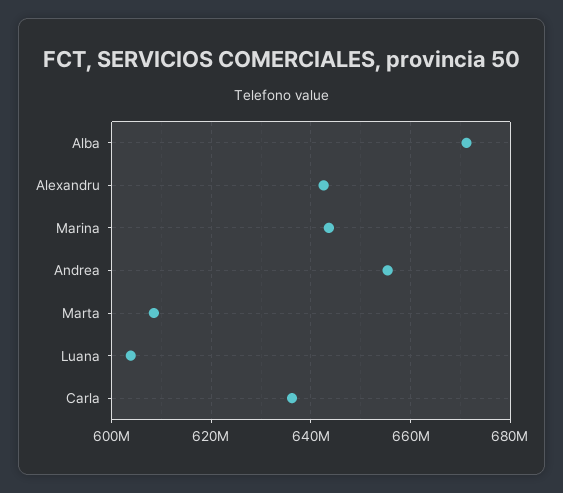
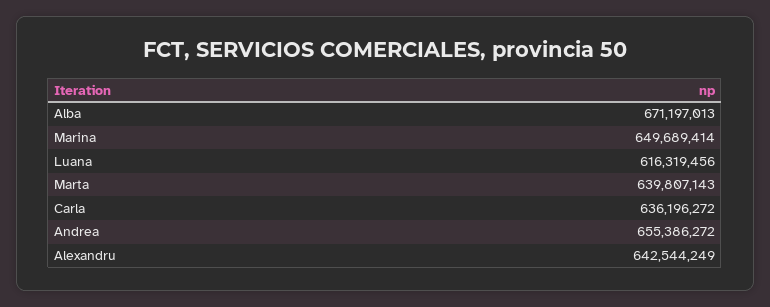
  {
    "Alba": 671197013,
    "Alexandru": 642544249,
-   "Marina": 644000000,
+   "Marina": 649689414,
    "Andrea": 655386272,
-   "Marta": 608000000,
+   "Marta": 639807143,
-   "Luana": 604000000,
+   "Luana": 616319456,
    "Carla": 636196272
  }

